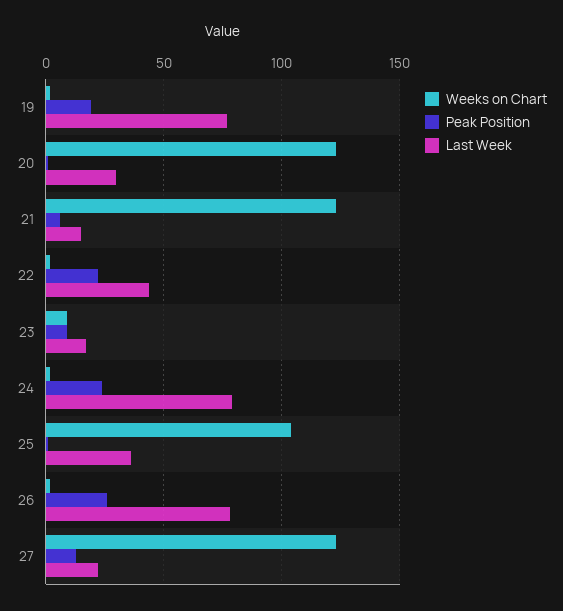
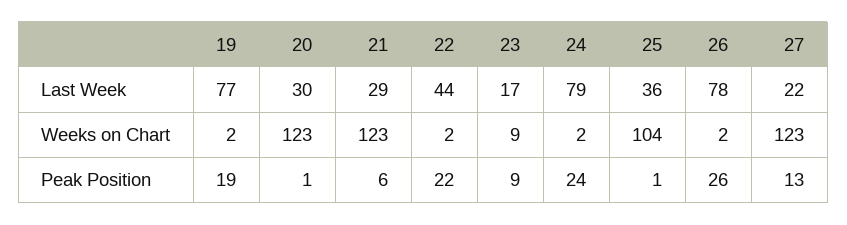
  {
    "Weeks on Chart": {
      "19": 2,
      "20": 123,
      "21": 123,
      "22": 2,
      "23": 9,
      "24": 2,
      "25": 104,
      "26": 2,
      "27": 123
    },
    "Peak Position": {
      "19": 19,
      "20": 1,
      "21": 6,
      "22": 22,
      "23": 9,
      "24": 24,
      "25": 1,
      "26": 26,
      "27": 13
    },
    "Last Week": {
      "19": 77,
      "20": 30,
-     "21": 15,
+     "21": 29,
      "22": 44,
      "23": 17,
      "24": 79,
      "25": 36,
      "26": 78,
      "27": 22
    }
  }

